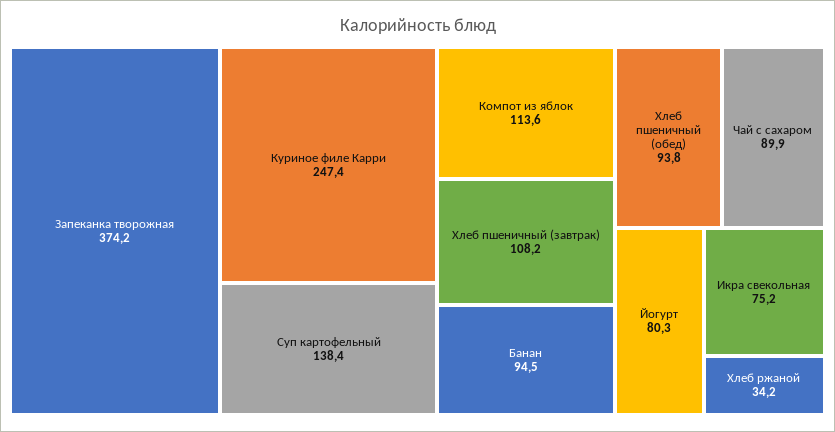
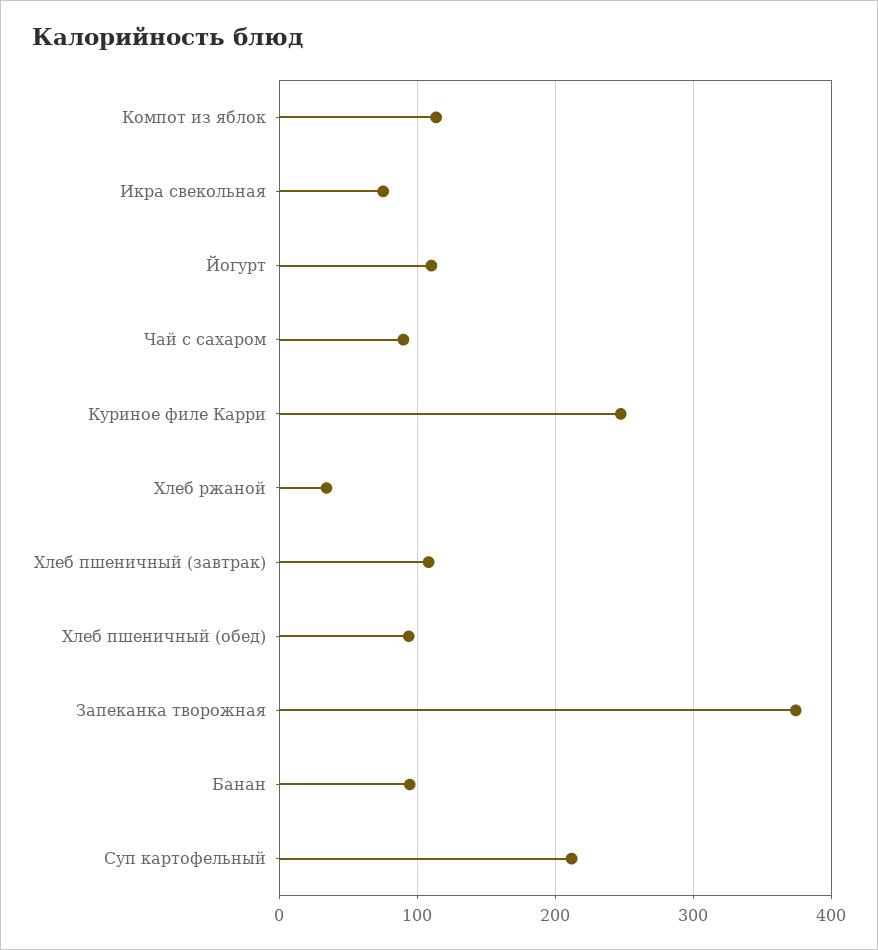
  {
    "Запеканка творожная": 374.2,
    "Куриное филе Карри": 247.4,
-   "Суп картофельный": 138.4,
+   "Суп картофельный": 210,
    "Компот из яблок": 113.6,
    "Хлеб пшеничный (завтрак)": 108.2,
    "Банан": 94.5,
    "Хлеб пшеничный (обед)": 93.8,
    "Чай с сахаром": 89.9,
-   "Йогурт": 80.3,
+   "Йогурт": 110,
    "Икра свекольная": 75.2,
    "Хлеб ржаной": 34.2
  }

